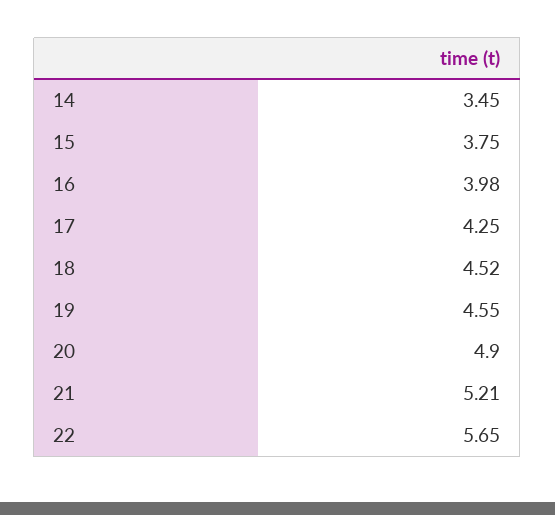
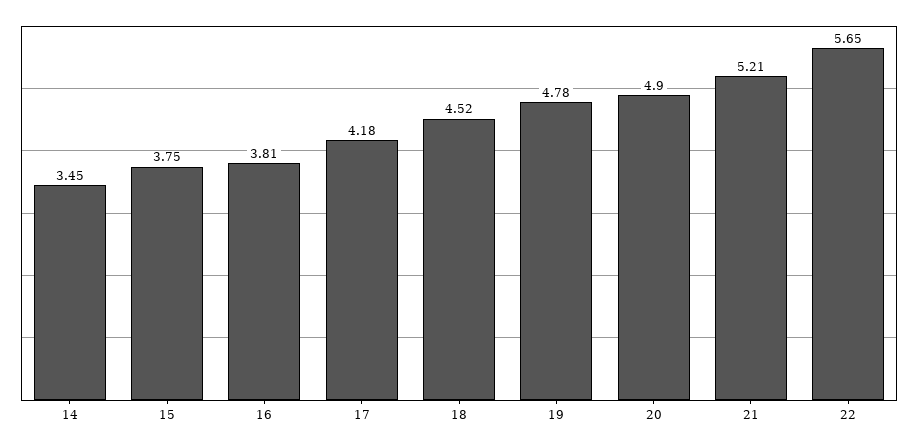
  {
    "14": 3.45,
    "15": 3.75,
-   "16": 3.98,
+   "16": 3.81,
-   "17": 4.25,
+   "17": 4.18,
    "18": 4.52,
-   "19": 4.55,
+   "19": 4.78,
    "20": 4.9,
    "21": 5.21,
    "22": 5.65
  }

